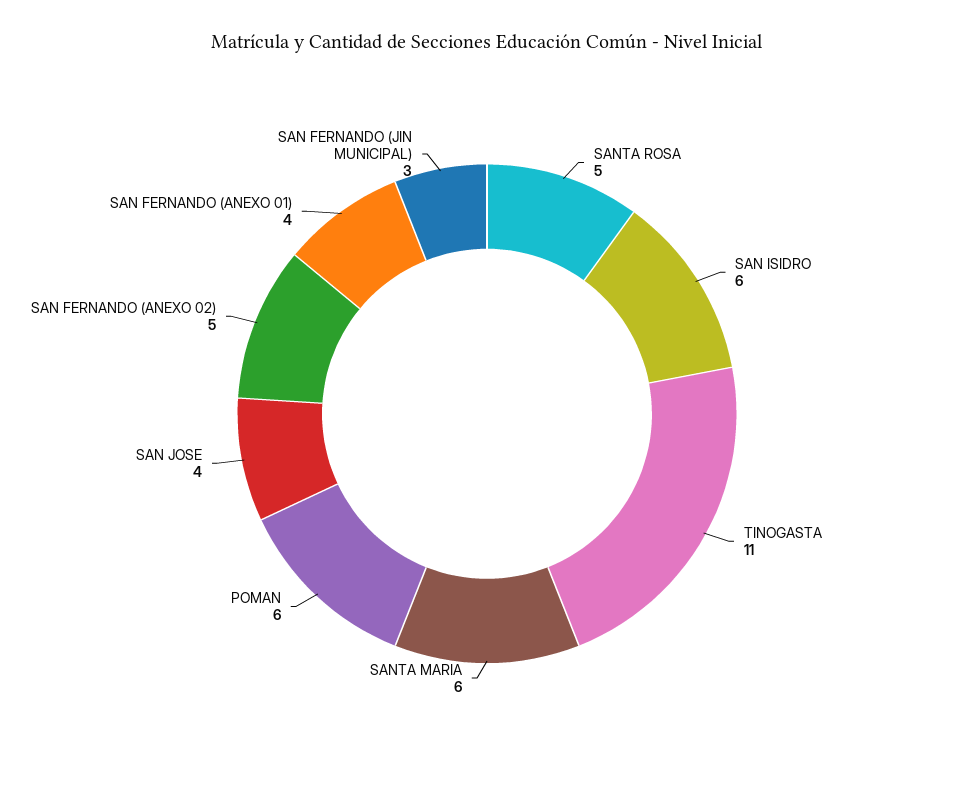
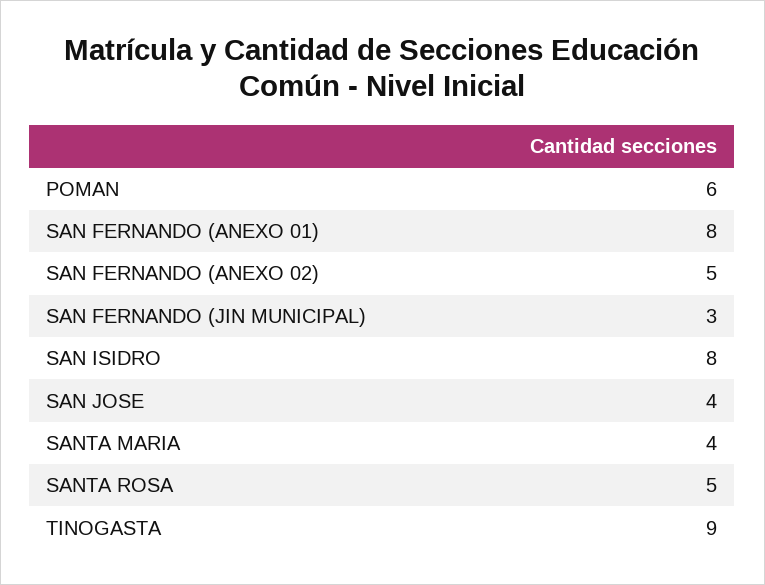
  {
    "SANTA ROSA": 5,
-   "SAN ISIDRO": 6,
+   "SAN ISIDRO": 8,
-   "TINOGASTA": 11,
+   "TINOGASTA": 9,
-   "SANTA MARIA": 6,
+   "SANTA MARIA": 4,
    "POMAN": 6,
    "SAN JOSE": 4,
    "SAN FERNANDO (ANEXO 02)": 5,
-   "SAN FERNANDO (ANEXO 01)": 4,
+   "SAN FERNANDO (ANEXO 01)": 8,
    "SAN FERNANDO (JIN MUNICIPAL)": 3
  }

